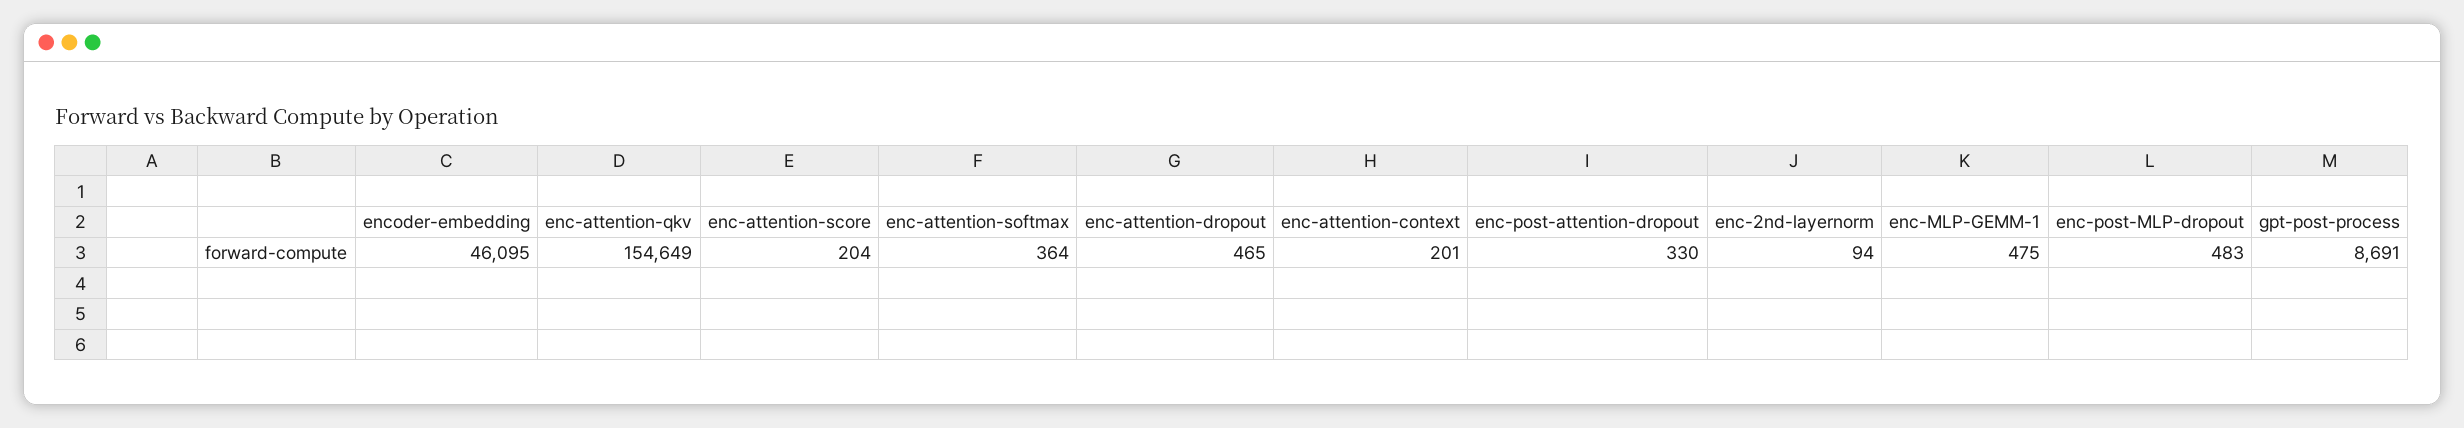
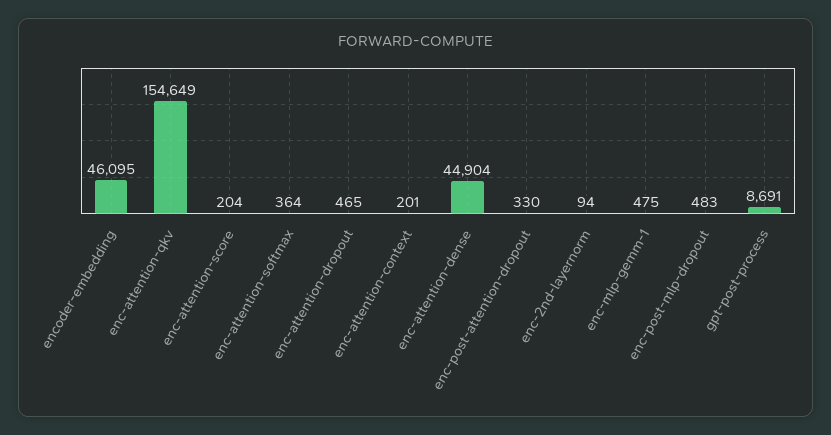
  {
    "encoder-embedding": 46095,
    "enc-attention-qkv": 154649,
    "enc-attention-score": 204,
    "enc-attention-softmax": 364,
    "enc-attention-dropout": 465,
    "enc-attention-context": 201,
    "enc-post-attention-dropout": 330,
    "enc-2nd-layernorm": 94,
    "enc-MLP-GEMM-1": 475,
    "enc-post-MLP-dropout": 483,
-   "gpt-post-process": 8691
+   "gpt-post-process": 8691,
+   "enc-attention-dense": 44904
  }

